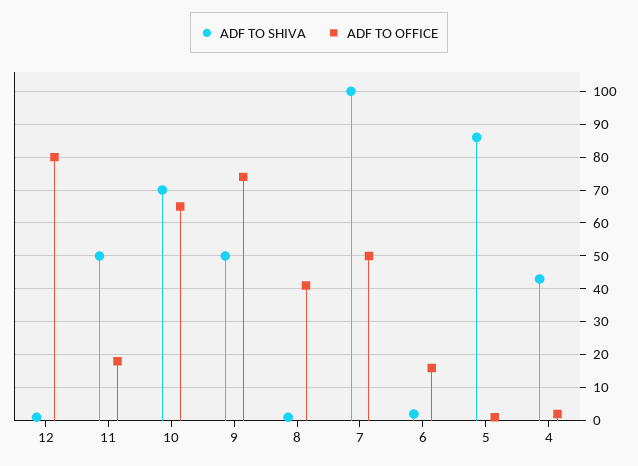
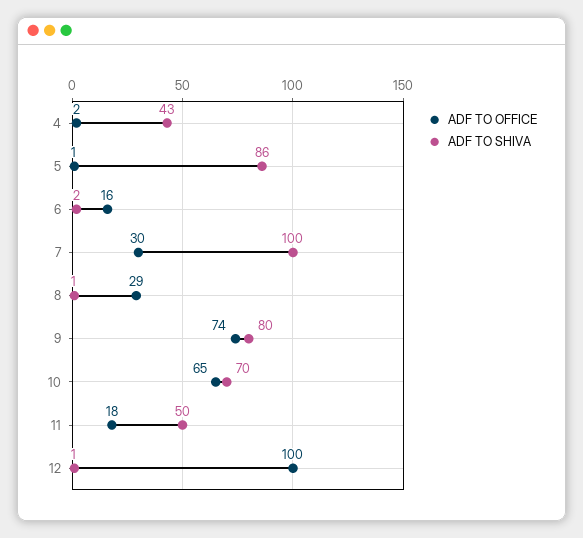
  {
    "ADF TO SHIVA": {
      "12": 1,
      "11": 50,
      "10": 70,
-     "9": 50,
+     "9": 80,
      "8": 1,
      "7": 100,
      "6": 2,
      "5": 86,
      "4": 43
    },
    "ADF TO OFFICE": {
-     "12": 80,
+     "12": 100,
      "11": 18,
      "10": 65,
      "9": 74,
-     "8": 40,
+     "8": 29,
-     "7": 50,
+     "7": 30,
      "6": 16,
      "5": 1,
      "4": 2
    }
  }

